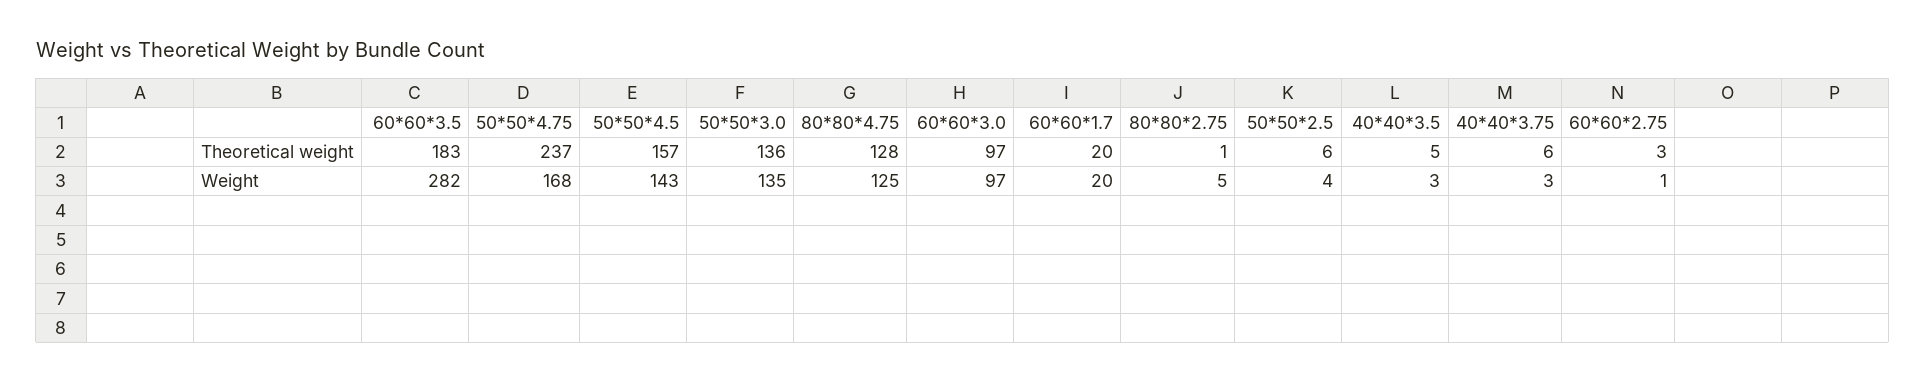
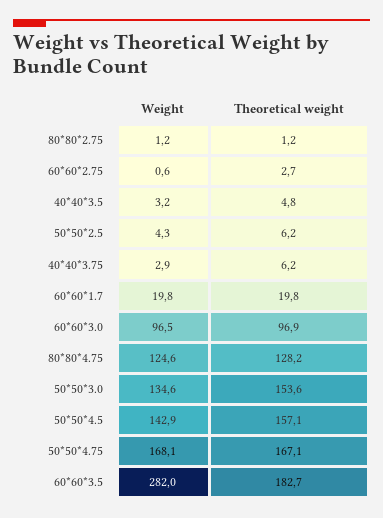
  {
    "60*60*3.5": {
      "Theoretical weight": 182.7,
      "Weight": 282
    },
    "50*50*4.75": {
-     "Theoretical weight": 237,
+     "Theoretical weight": 167.1,
      "Weight": 168.1
    },
    "50*50*4.5": {
      "Theoretical weight": 157.1,
      "Weight": 142.9
    },
    "50*50*3.0": {
-     "Theoretical weight": 136,
+     "Theoretical weight": 153.6,
      "Weight": 134.6
    },
    "80*80*4.75": {
      "Theoretical weight": 128.2,
      "Weight": 124.6
    },
    "60*60*3.0": {
      "Theoretical weight": 96.9,
      "Weight": 96.5
    },
    "60*60*1.7": {
      "Theoretical weight": 19.8,
      "Weight": 19.8
    },
    "80*80*2.75": {
      "Theoretical weight": 1.2,
-     "Weight": 5
+     "Weight": 1.2
    },
    "50*50*2.5": {
      "Theoretical weight": 6.2,
      "Weight": 4.3
    },
    "40*40*3.5": {
      "Theoretical weight": 4.8,
      "Weight": 3.2
    },
    "40*40*3.75": {
      "Theoretical weight": 6.2,
      "Weight": 2.9
    },
    "60*60*2.75": {
      "Theoretical weight": 2.7,
      "Weight": 0.6
    }
  }

